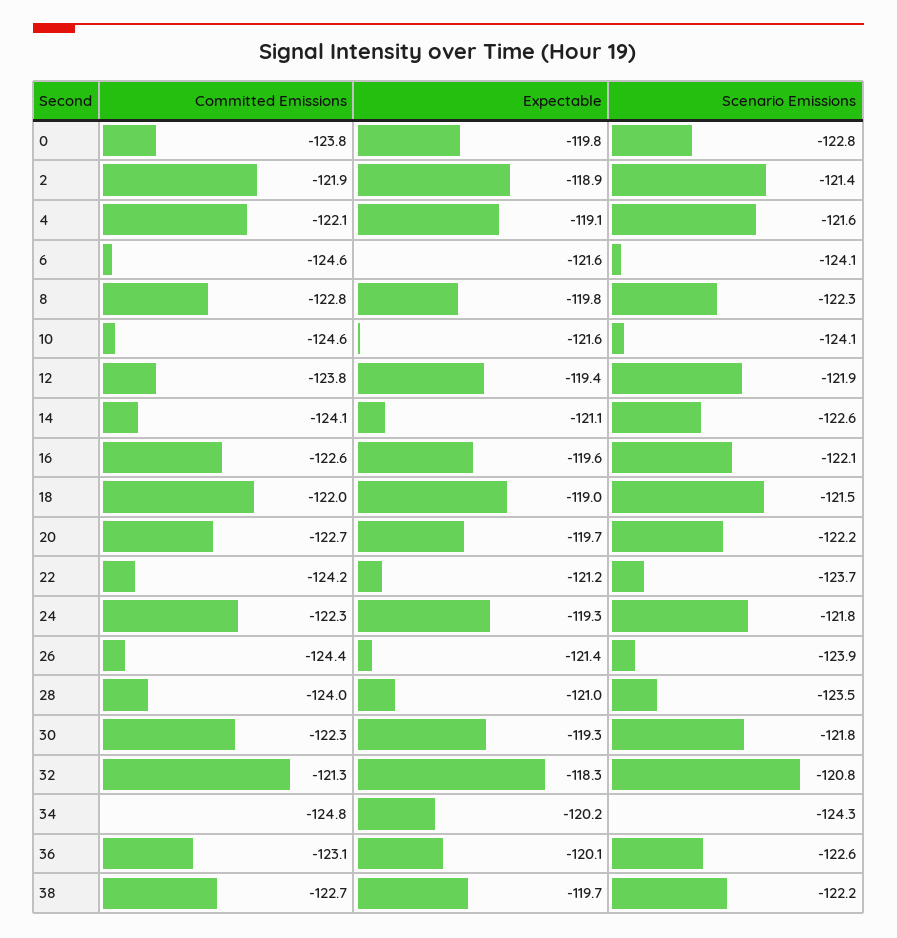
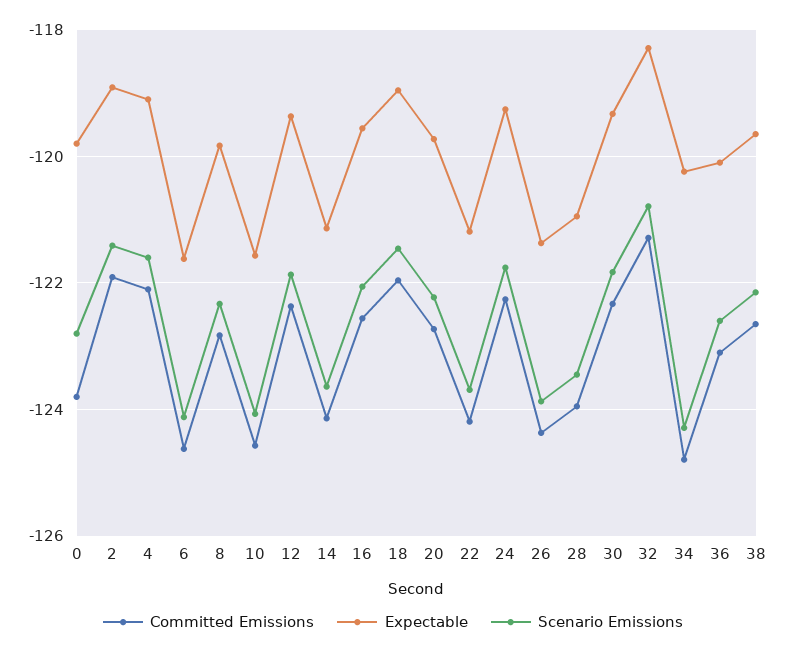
  {
    "Committed Emissions": {
      "0": -123.8,
      "2": -121.9,
      "4": -122.1,
      "6": -124.6,
      "8": -122.8,
      "10": -124.6,
-     "12": -123.8,
+     "12": -122.4,
      "14": -124.1,
      "16": -122.6,
      "18": -122,
      "20": -122.7,
      "22": -124.2,
      "24": -122.3,
      "26": -124.4,
      "28": -124,
      "30": -122.3,
      "32": -121.3,
      "34": -124.8,
      "36": -123.1,
      "38": -122.7
    },
    "Expectable": {
      "0": -119.8,
      "2": -118.9,
      "4": -119.1,
      "6": -121.6,
      "8": -119.8,
      "10": -121.6,
      "12": -119.4,
      "14": -121.1,
      "16": -119.6,
      "18": -119,
      "20": -119.7,
      "22": -121.2,
      "24": -119.3,
      "26": -121.4,
      "28": -121,
      "30": -119.3,
      "32": -118.3,
      "34": -120.2,
      "36": -120.1,
      "38": -119.7
    },
    "Scenario Emissions": {
      "0": -122.8,
      "2": -121.4,
      "4": -121.6,
      "6": -124.1,
      "8": -122.3,
      "10": -124.1,
      "12": -121.9,
-     "14": -122.6,
+     "14": -123.6,
      "16": -122.1,
      "18": -121.5,
      "20": -122.2,
      "22": -123.7,
      "24": -121.8,
      "26": -123.9,
      "28": -123.5,
      "30": -121.8,
      "32": -120.8,
      "34": -124.3,
      "36": -122.6,
      "38": -122.2
    }
  }

